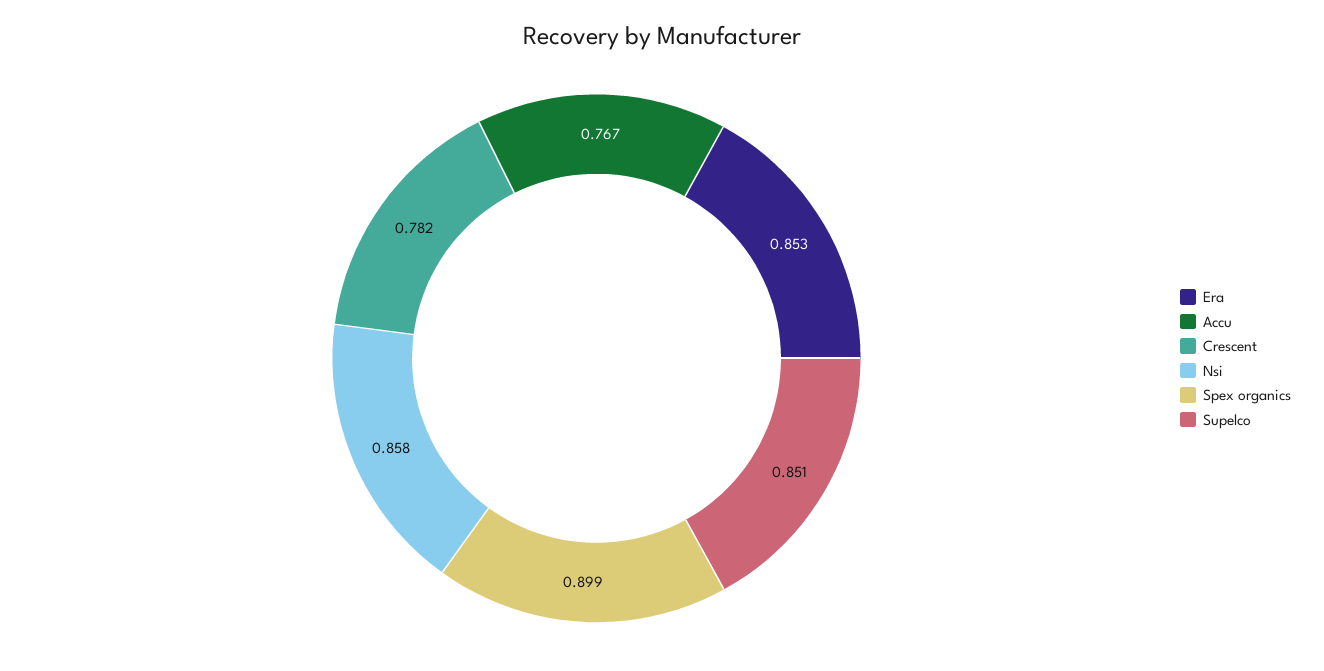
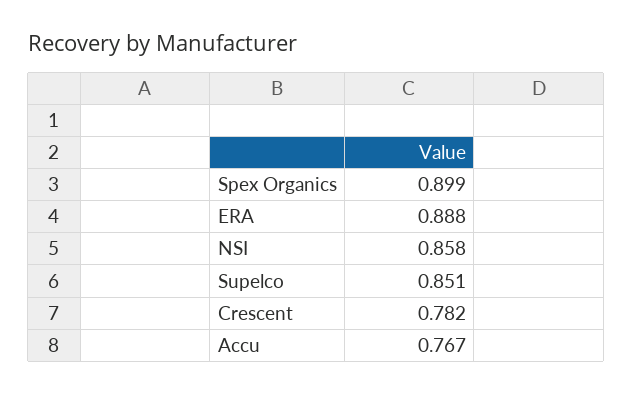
  {
-   "Era": 0.853,
+   "Era": 0.888,
    "Accu": 0.767,
    "Crescent": 0.782,
    "Nsi": 0.858,
    "Spex organics": 0.899,
    "Supelco": 0.851
  }

